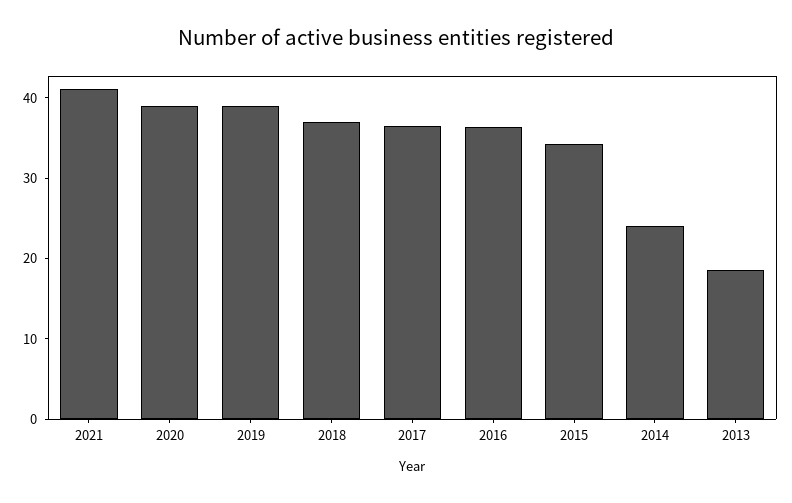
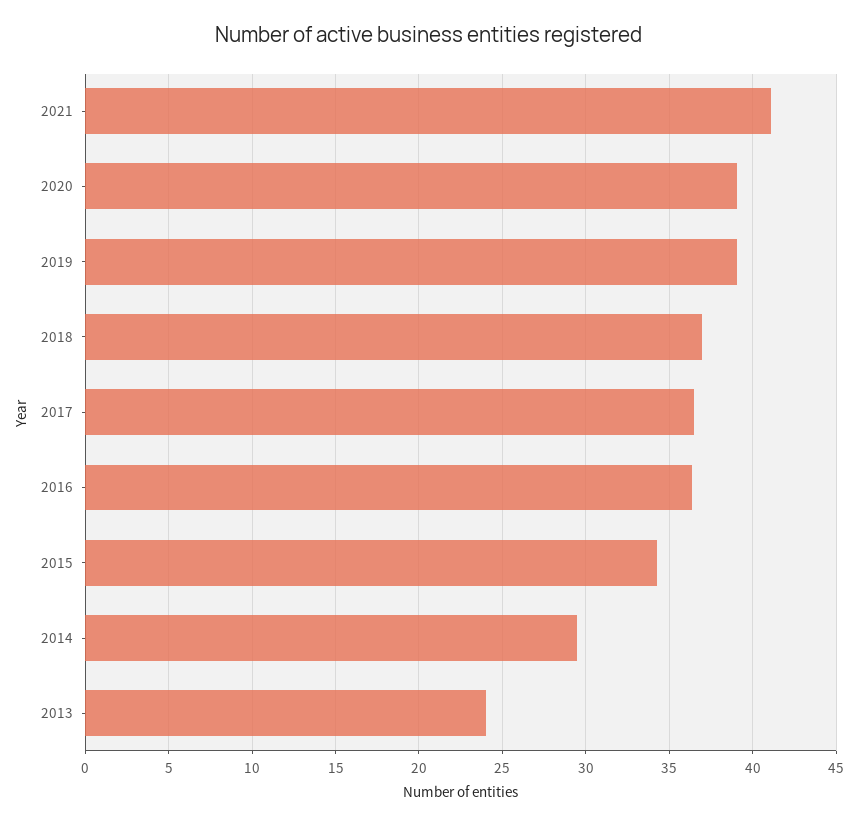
  {
    "2021": 41,
    "2020": 39,
    "2019": 39,
    "2018": 37,
    "2017": 36.5,
    "2016": 36.5,
    "2015": 34.5,
-   "2014": 24,
+   "2014": 29.5,
-   "2013": 18
+   "2013": 24
  }

